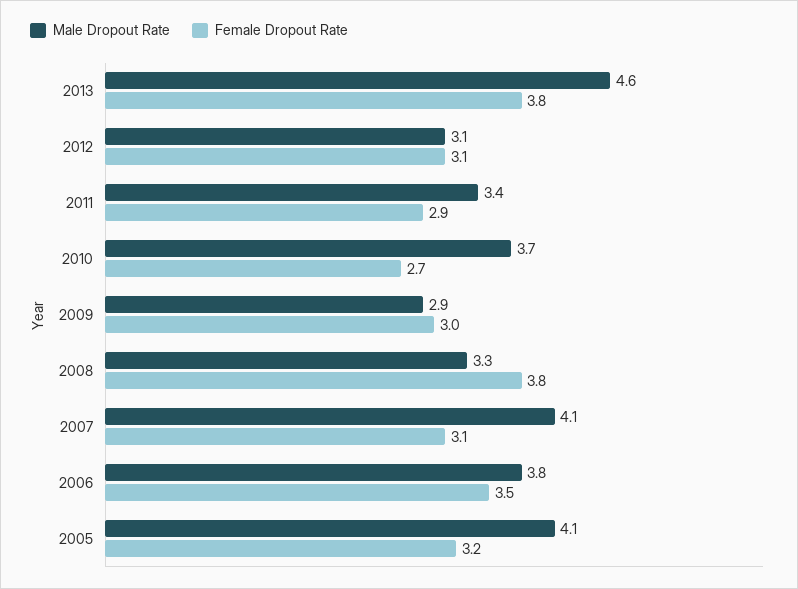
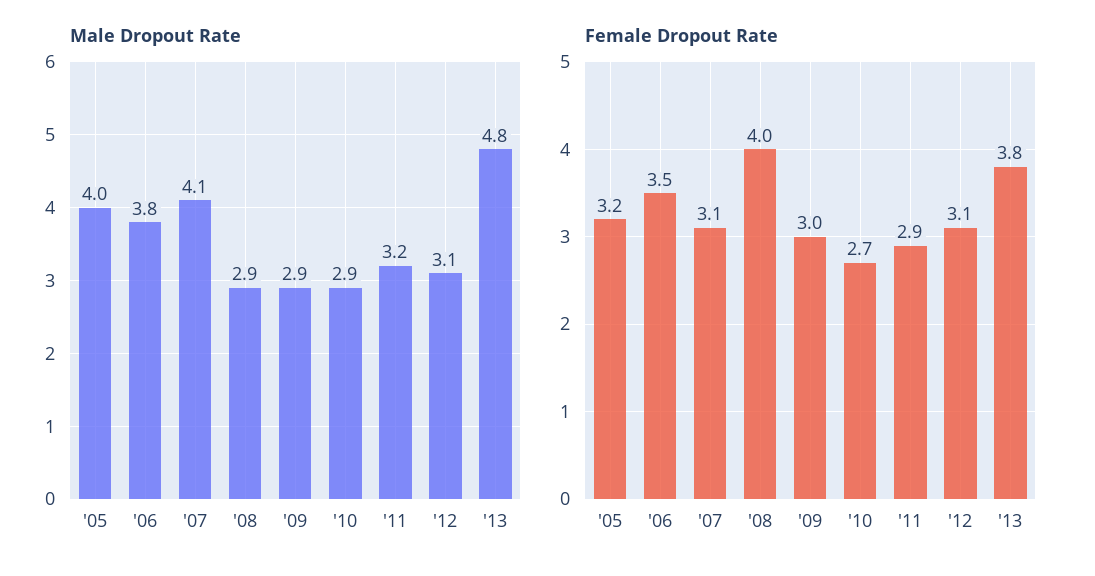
  {
    "Male Dropout Rate": {
-     "2013": 4.6,
+     "2013": 4.8,
      "2012": 3.1,
-     "2011": 3.4,
+     "2011": 3.2,
-     "2010": 3.7,
+     "2010": 2.9,
      "2009": 2.9,
-     "2008": 3.3,
+     "2008": 2.9,
      "2007": 4.1,
      "2006": 3.8,
-     "2005": 4.1
+     "2005": 4
    },
    "Female Dropout Rate": {
      "2013": 3.8,
      "2012": 3.1,
      "2011": 2.9,
      "2010": 2.7,
      "2009": 3,
-     "2008": 3.8,
+     "2008": 4,
      "2007": 3.1,
      "2006": 3.5,
      "2005": 3.2
    }
  }

